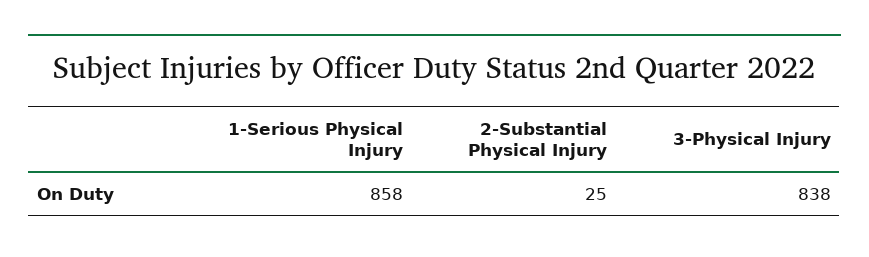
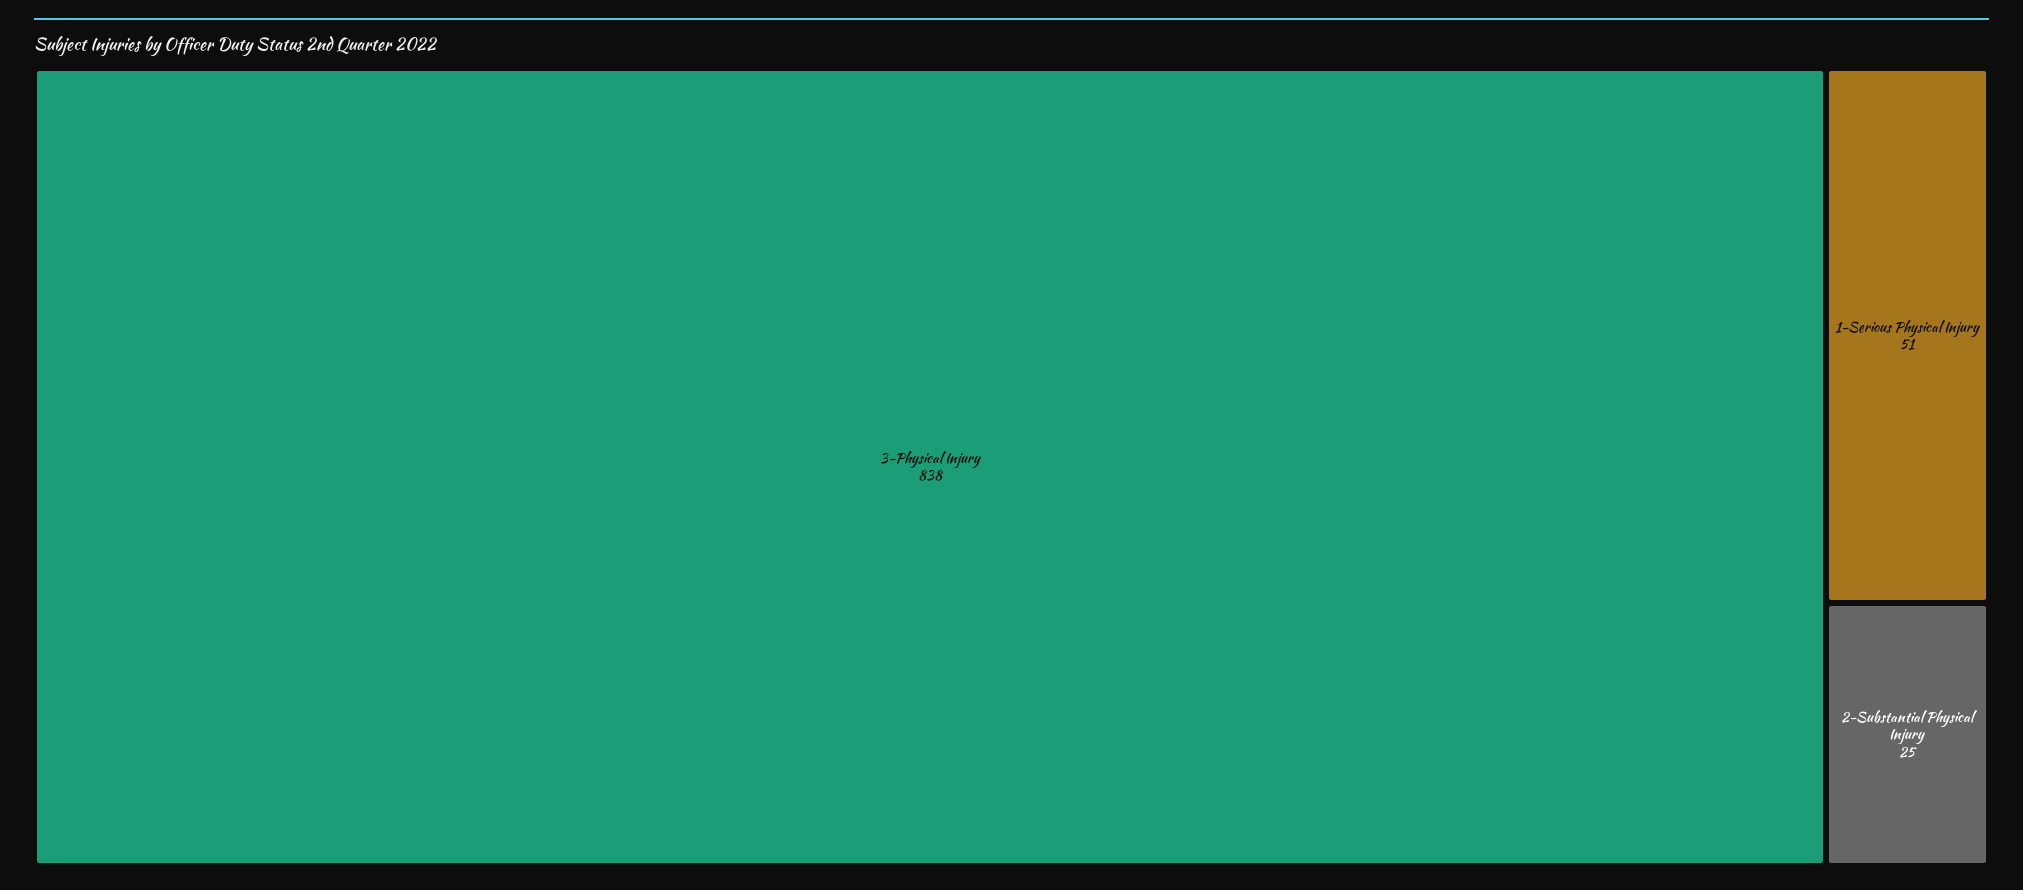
  {
-   "1-Serious Physical Injury": 858,
+   "1-Serious Physical Injury": 51,
    "2-Substantial Physical Injury": 25,
    "3-Physical Injury": 838
  }

